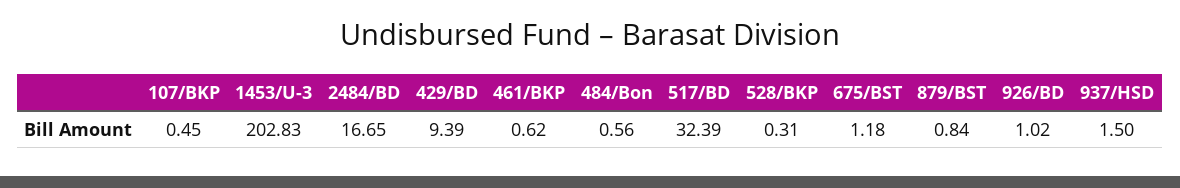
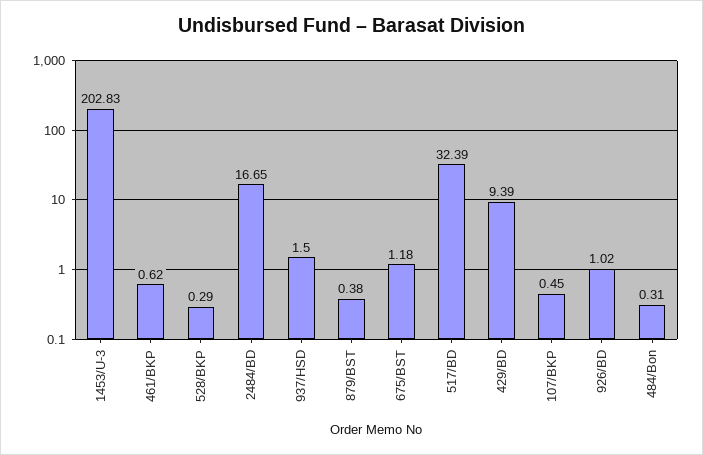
  {
    "107/BKP": 0.45,
    "1453/U-3": 202.83,
    "2484/BD": 16.65,
    "429/BD": 9.39,
    "461/BKP": 0.62,
-   "484/Bon": 0.56,
+   "484/Bon": 0.31,
    "517/BD": 32.39,
-   "528/BKP": 0.31,
+   "528/BKP": 0.29,
    "675/BST": 1.18,
-   "879/BST": 0.84,
+   "879/BST": 0.38,
    "926/BD": 1.02,
    "937/HSD": 1.5
  }

